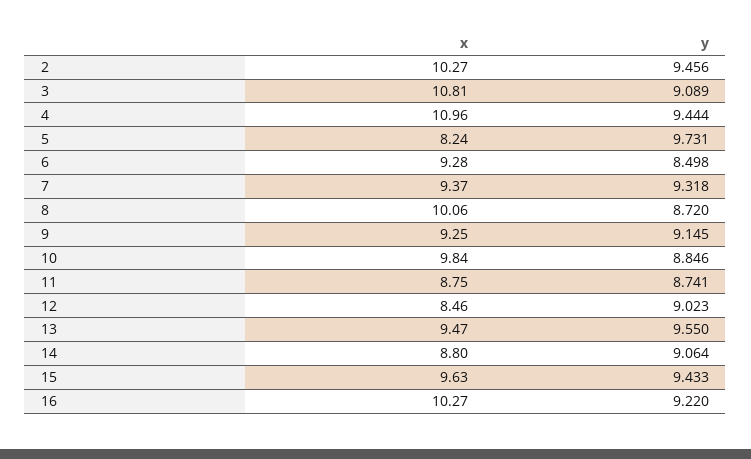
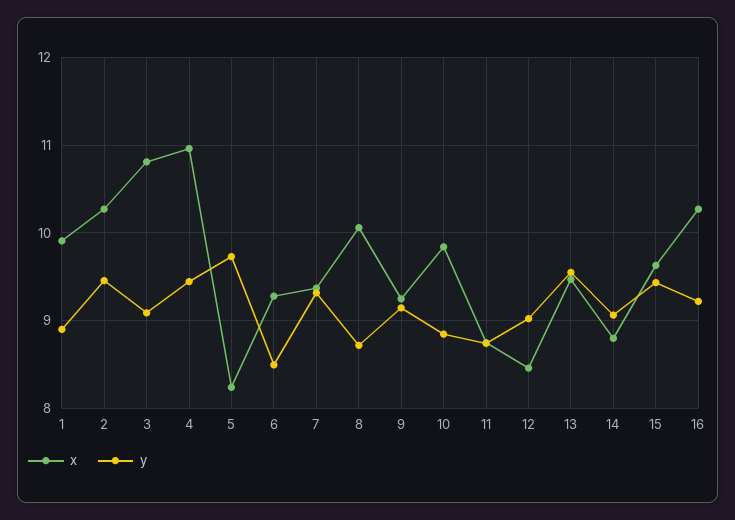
  {
    "x": {
      "2": 10.27,
      "3": 10.81,
      "4": 10.96,
      "5": 8.24,
      "6": 9.28,
      "7": 9.37,
      "8": 10.06,
      "9": 9.25,
      "10": 9.84,
      "11": 8.75,
      "12": 8.46,
      "13": 9.47,
      "14": 8.8,
      "15": 9.63,
-     "16": 10.27
+     "16": 10.27,
+     "1": 9.9
    },
    "y": {
      "2": 9.456,
      "3": 9.089,
      "4": 9.444,
      "5": 9.731,
      "6": 8.498,
      "7": 9.318,
      "8": 8.72,
      "9": 9.145,
      "10": 8.846,
      "11": 8.741,
      "12": 9.023,
      "13": 9.55,
      "14": 9.064,
      "15": 9.433,
-     "16": 9.22
+     "16": 9.22,
+     "1": 8.9
    }
  }

